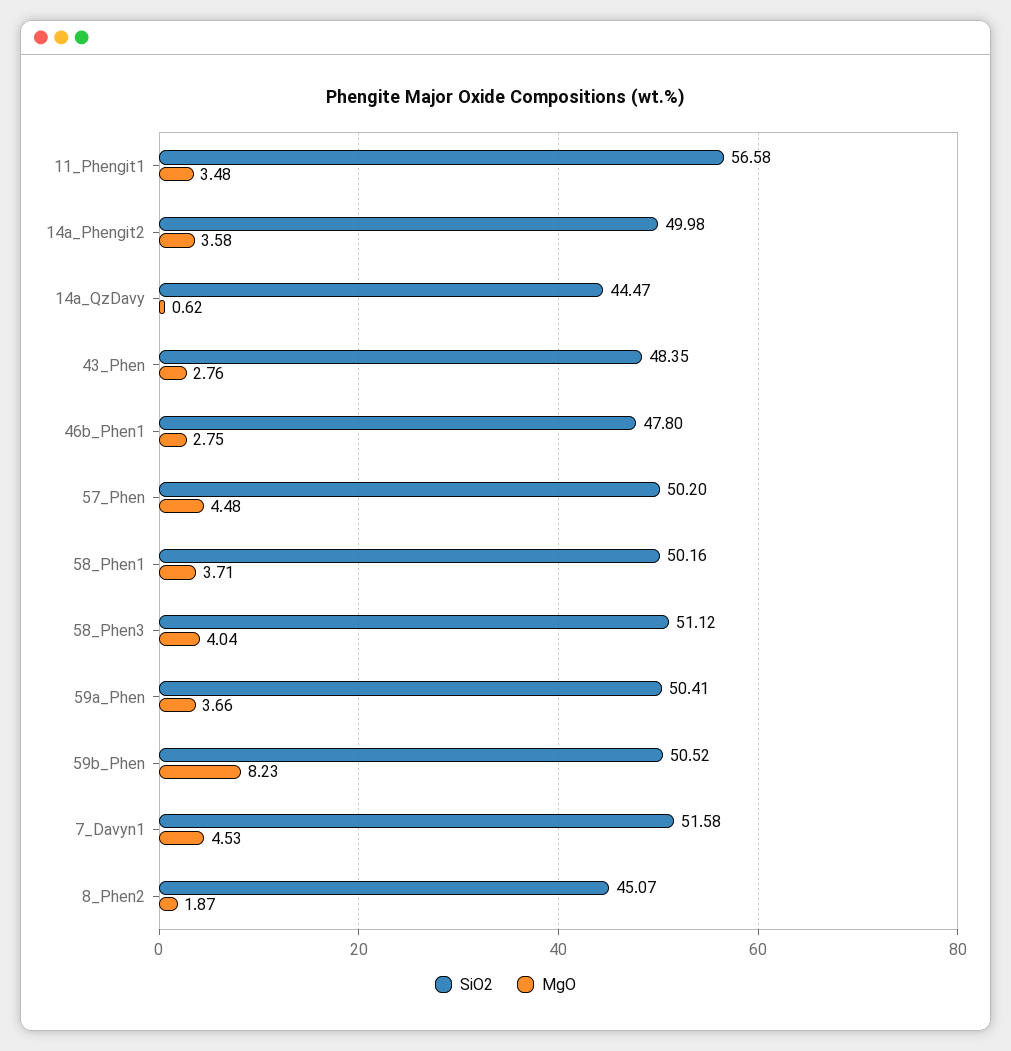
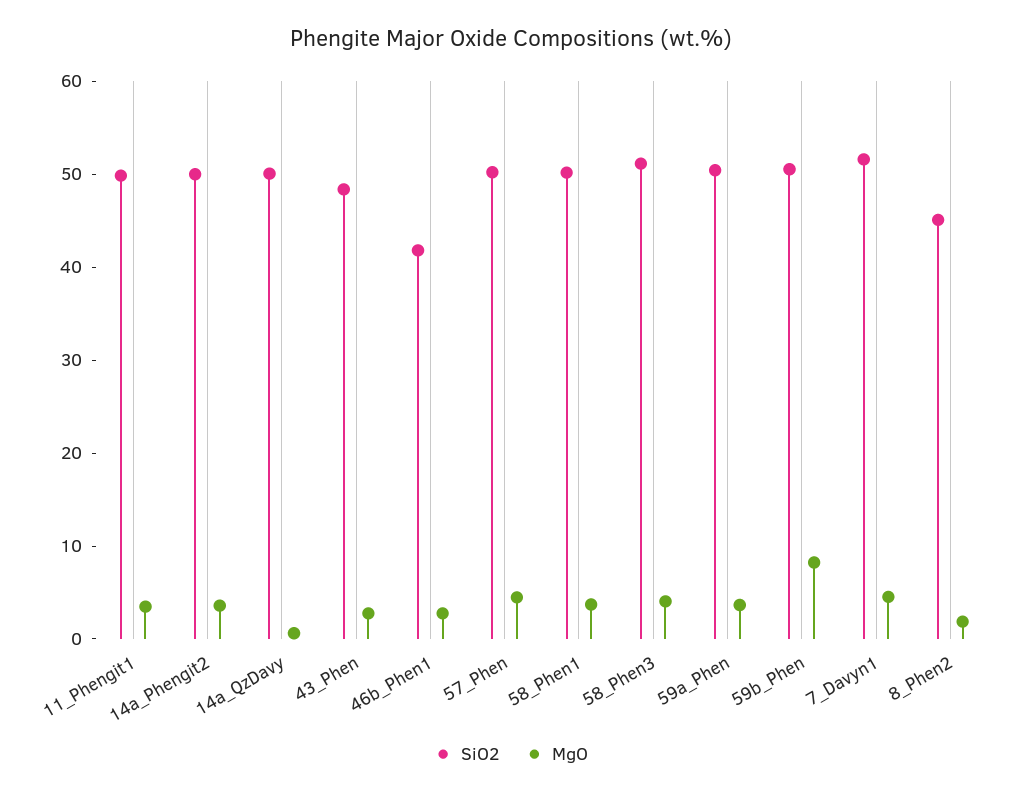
  {
    "SiO2": {
-     "11_Phengit1": 56.58,
+     "11_Phengit1": 50,
      "14a_Phengit2": 49.98,
-     "14a_QzDavy": 44.47,
+     "14a_QzDavy": 50,
      "43_Phen": 48.35,
-     "46b_Phen1": 47.8,
+     "46b_Phen1": 42,
      "57_Phen": 50.2,
      "58_Phen1": 50.16,
      "58_Phen3": 51.12,
      "59a_Phen": 50.41,
      "59b_Phen": 50.52,
      "7_Davyn1": 51.58,
      "8_Phen2": 45.07
    },
    "MgO": {
      "11_Phengit1": 3.48,
      "14a_Phengit2": 3.58,
      "14a_QzDavy": 0.62,
      "43_Phen": 2.76,
      "46b_Phen1": 2.75,
      "57_Phen": 4.48,
      "58_Phen1": 3.71,
      "58_Phen3": 4.04,
      "59a_Phen": 3.66,
      "59b_Phen": 8.23,
      "7_Davyn1": 4.53,
      "8_Phen2": 1.87
    }
  }

